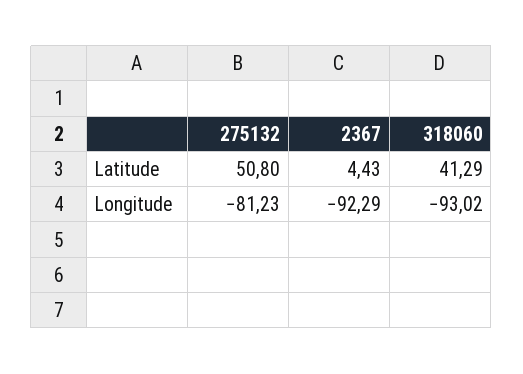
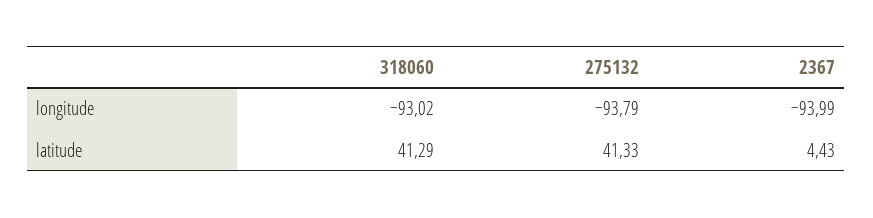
  {
    "275132": {
-     "Latitude": 50.8,
+     "Latitude": 41.33,
-     "Longitude": -81.23
+     "Longitude": -93.79
    },
    "2367": {
      "Latitude": 4.43,
-     "Longitude": -92.29
+     "Longitude": -93.99
    },
    "318060": {
      "Latitude": 41.29,
      "Longitude": -93.02
    }
  }

